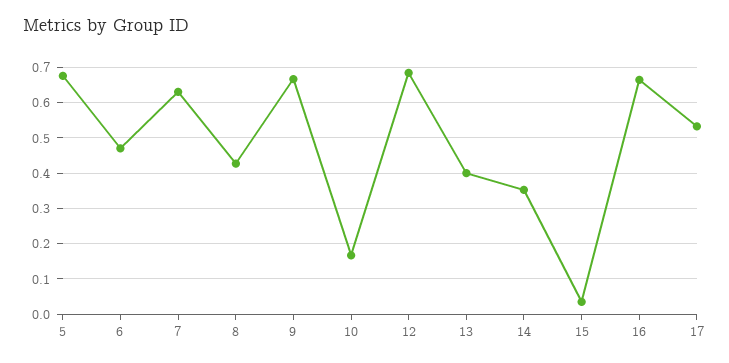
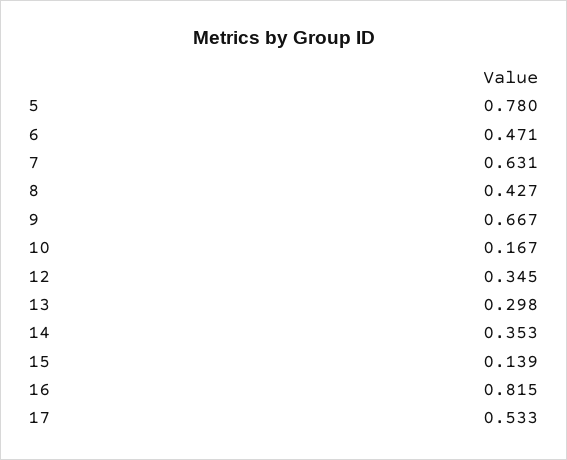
  {
-   "5": 0.68,
+   "5": 0.78,
    "6": 0.471,
    "7": 0.631,
    "8": 0.427,
    "9": 0.667,
    "10": 0.167,
-   "12": 0.68,
+   "12": 0.345,
-   "13": 0.4,
+   "13": 0.298,
    "14": 0.353,
-   "15": 0.04,
+   "15": 0.139,
-   "16": 0.66,
+   "16": 0.815,
    "17": 0.533
  }

